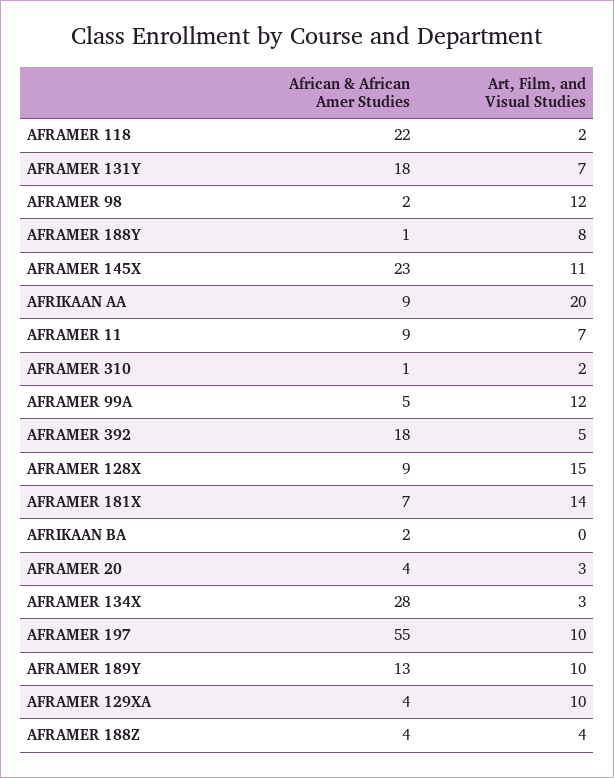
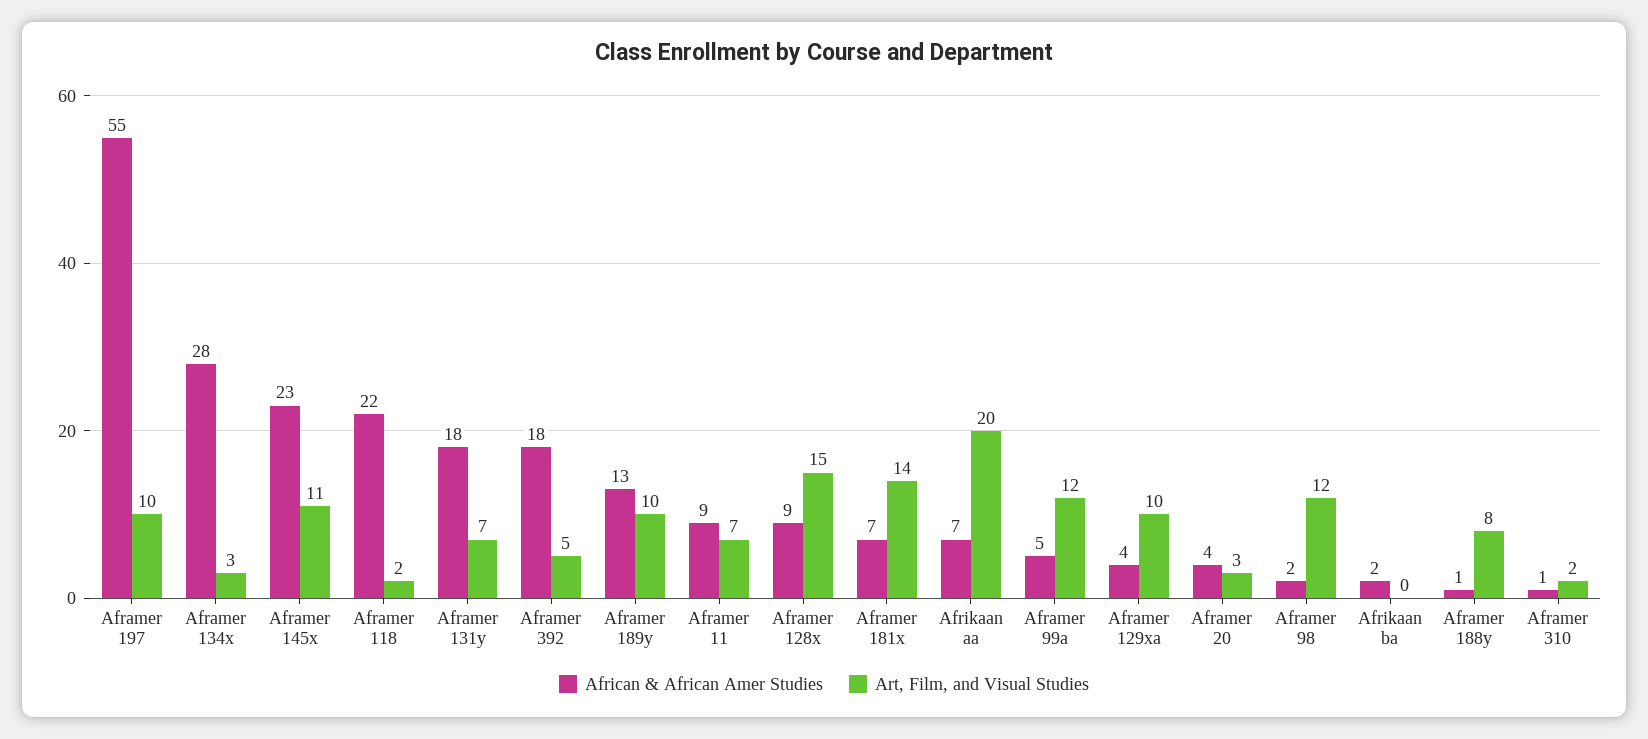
  {
    "African & African Amer Studies": {
      "AFRAMER 118": 22,
      "AFRAMER 131Y": 18,
      "AFRAMER 98": 2,
      "AFRAMER 188Y": 1,
      "AFRAMER 145X": 23,
-     "AFRIKAAN AA": 9,
+     "AFRIKAAN AA": 7,
      "AFRAMER 11": 9,
      "AFRAMER 310": 1,
      "AFRAMER 99A": 5,
      "AFRAMER 392": 18,
      "AFRAMER 128X": 9,
      "AFRAMER 181X": 7,
      "AFRIKAAN BA": 2,
      "AFRAMER 20": 4,
      "AFRAMER 134X": 28,
      "AFRAMER 197": 55,
      "AFRAMER 189Y": 13,
-     "AFRAMER 129XA": 4,
+     "AFRAMER 129XA": 4
-     "AFRAMER 188Z": 4
    },
    "Art, Film, and Visual Studies": {
      "AFRAMER 118": 2,
      "AFRAMER 131Y": 7,
      "AFRAMER 98": 12,
      "AFRAMER 188Y": 8,
      "AFRAMER 145X": 11,
      "AFRIKAAN AA": 20,
      "AFRAMER 11": 7,
      "AFRAMER 310": 2,
      "AFRAMER 99A": 12,
      "AFRAMER 392": 5,
      "AFRAMER 128X": 15,
      "AFRAMER 181X": 14,
      "AFRIKAAN BA": 0,
      "AFRAMER 20": 3,
      "AFRAMER 134X": 3,
      "AFRAMER 197": 10,
      "AFRAMER 189Y": 10,
-     "AFRAMER 129XA": 10,
+     "AFRAMER 129XA": 10
-     "AFRAMER 188Z": 4
    }
  }

